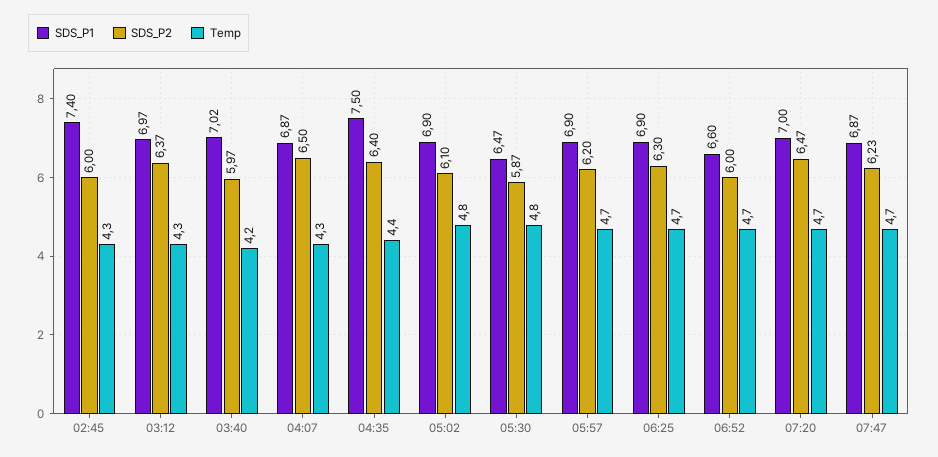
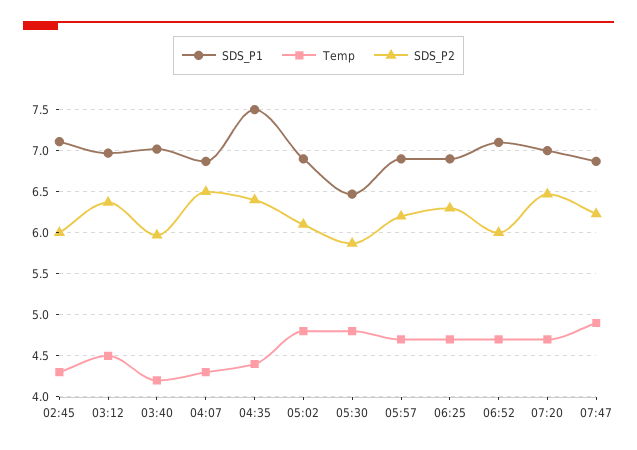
  {
    "SDS_P1": {
-     "02:45": 7.4,
+     "02:45": 7.1,
      "03:12": 6.97,
      "03:40": 7.02,
      "04:07": 6.87,
      "04:35": 7.5,
      "05:02": 6.9,
      "05:30": 6.47,
      "05:57": 6.9,
      "06:25": 6.9,
-     "06:52": 6.6,
+     "06:52": 7.1,
      "07:20": 7,
      "07:47": 6.87
    },
    "SDS_P2": {
      "02:45": 6,
      "03:12": 6.37,
      "03:40": 5.97,
      "04:07": 6.5,
      "04:35": 6.4,
      "05:02": 6.1,
      "05:30": 5.87,
      "05:57": 6.2,
      "06:25": 6.3,
      "06:52": 6,
      "07:20": 6.47,
      "07:47": 6.23
    },
    "Temp": {
      "02:45": 4.3,
-     "03:12": 4.3,
+     "03:12": 4.5,
      "03:40": 4.2,
      "04:07": 4.3,
      "04:35": 4.4,
      "05:02": 4.8,
      "05:30": 4.8,
      "05:57": 4.7,
      "06:25": 4.7,
      "06:52": 4.7,
      "07:20": 4.7,
-     "07:47": 4.7
+     "07:47": 4.9
    }
  }

